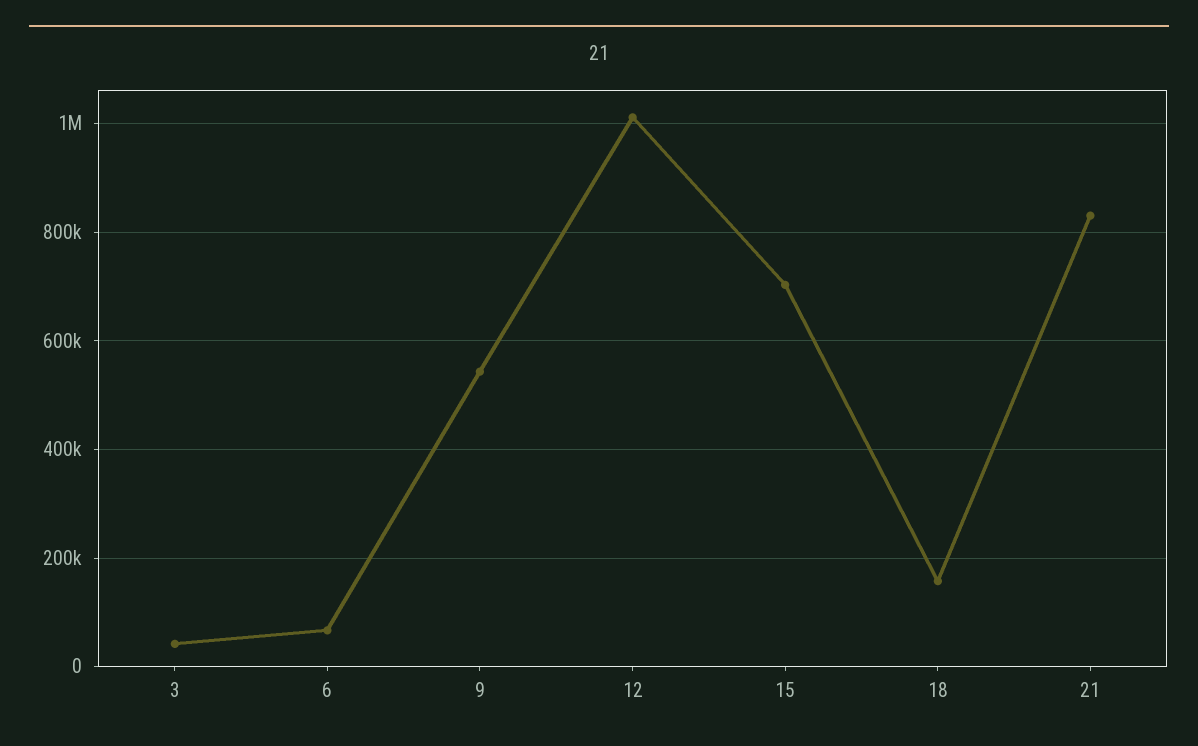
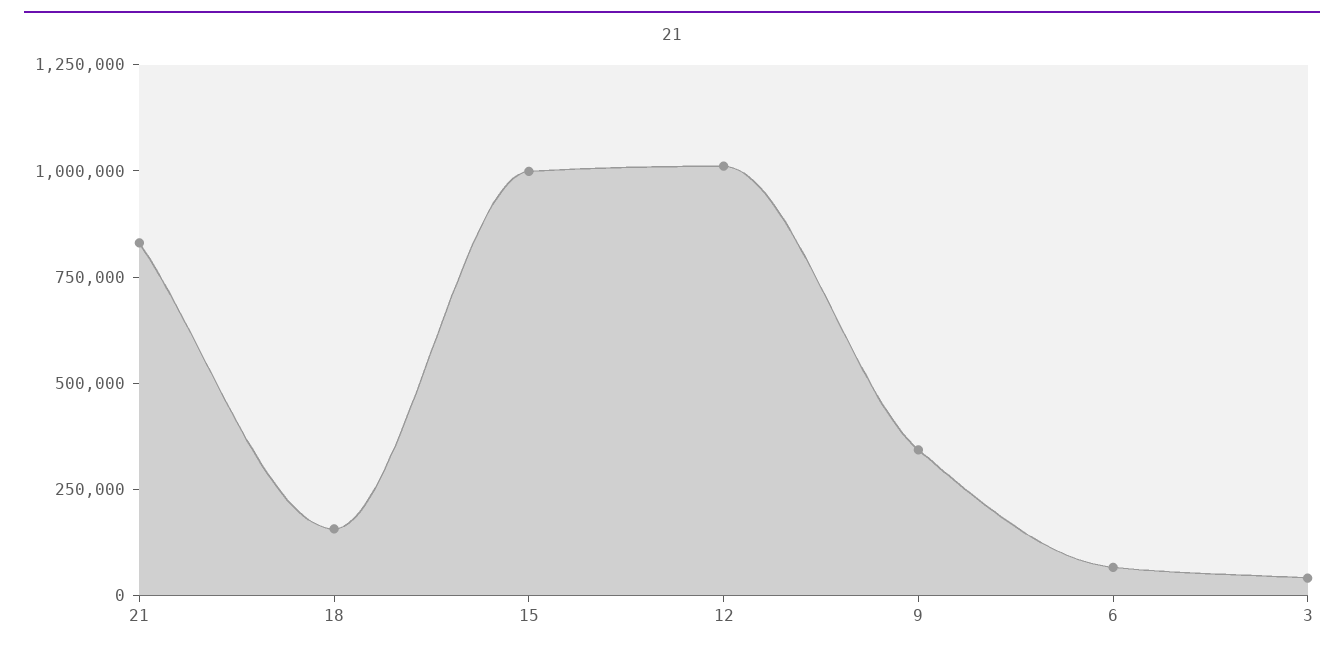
  {
    "3": 40000,
    "6": 60000,
-   "9": 540000,
+   "9": 350000,
    "12": 1020000,
-   "15": 700000,
+   "15": 1000000,
    "18": 160000,
    "21": 840000
  }

